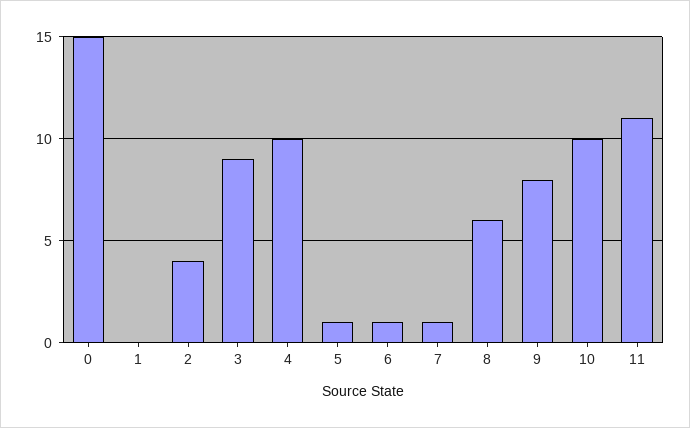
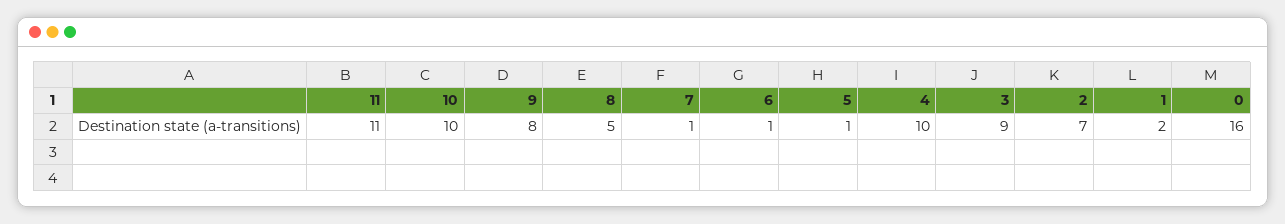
  {
-   "0": 15,
+   "0": 16,
-   "1": 0,
+   "1": 2,
-   "2": 4,
+   "2": 7,
    "3": 9,
    "4": 10,
    "5": 1,
    "6": 1,
    "7": 1,
-   "8": 6,
+   "8": 5,
    "9": 8,
    "10": 10,
    "11": 11
  }

